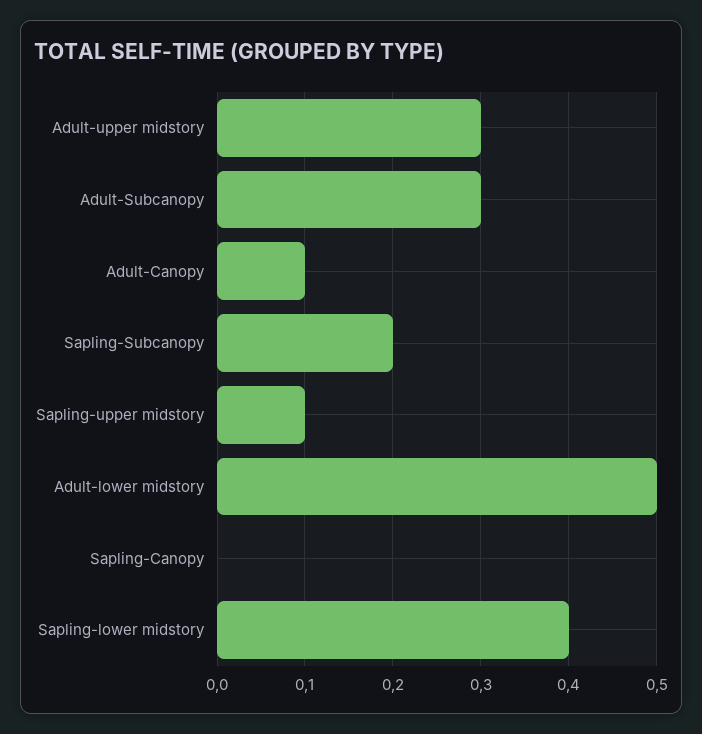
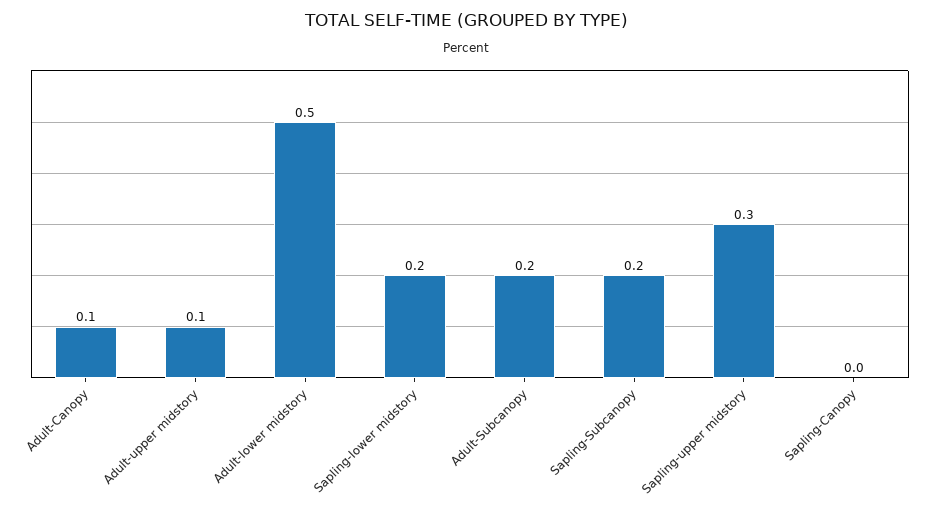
  {
-   "Adult-upper midstory": 0.3,
+   "Adult-upper midstory": 0.1,
-   "Adult-Subcanopy": 0.3,
+   "Adult-Subcanopy": 0.2,
    "Adult-Canopy": 0.1,
    "Sapling-Subcanopy": 0.2,
-   "Sapling-upper midstory": 0.1,
+   "Sapling-upper midstory": 0.3,
    "Adult-lower midstory": 0.5,
    "Sapling-Canopy": 0,
-   "Sapling-lower midstory": 0.4
+   "Sapling-lower midstory": 0.2
  }

